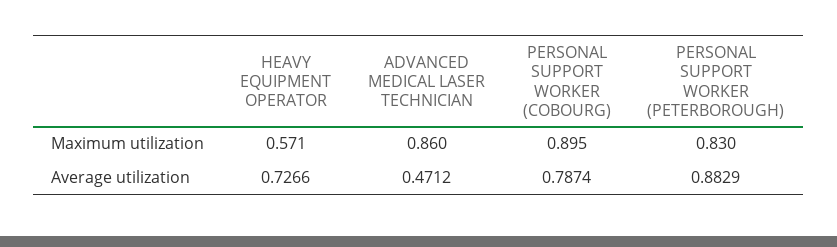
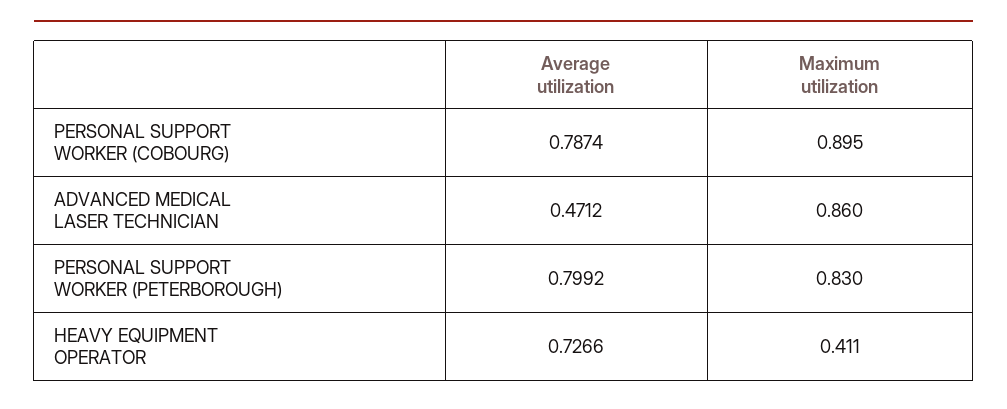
  {
    "HEAVY EQUIPMENT OPERATOR": {
-     "Maximum utilization": 0.571,
+     "Maximum utilization": 0.411,
      "Average utilization": 0.7266
    },
    "ADVANCED MEDICAL LASER TECHNICIAN": {
      "Maximum utilization": 0.86,
      "Average utilization": 0.4712
    },
    "PERSONAL SUPPORT WORKER (COBOURG)": {
      "Maximum utilization": 0.895,
      "Average utilization": 0.7874
    },
    "PERSONAL SUPPORT WORKER (PETERBOROUGH)": {
      "Maximum utilization": 0.83,
-     "Average utilization": 0.8829
+     "Average utilization": 0.7992
    }
  }

